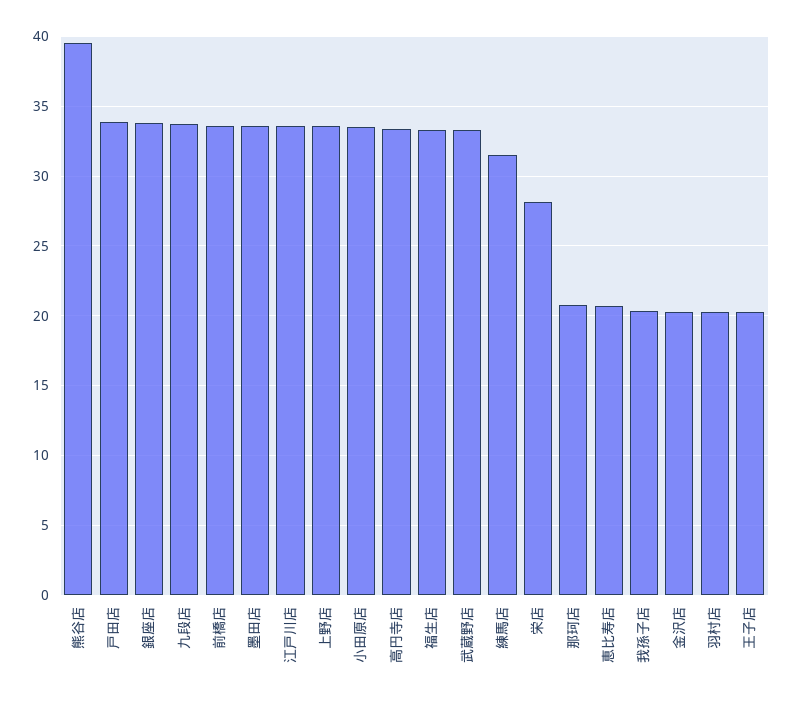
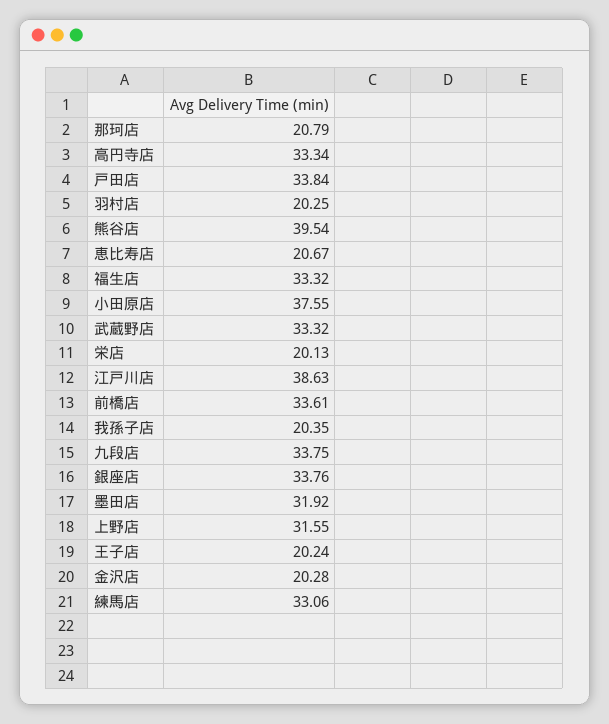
  {
    "熊谷店": 39.54,
    "戸田店": 33.84,
    "銀座店": 33.76,
    "九段店": 33.75,
    "前橋店": 33.61,
-   "墨田店": 33.5,
+   "墨田店": 31.92,
-   "江戸川店": 33.5,
+   "江戸川店": 38.63,
-   "上野店": 33.5,
+   "上野店": 31.55,
-   "小田原店": 33.5,
+   "小田原店": 37.55,
    "高円寺店": 33.34,
    "福生店": 33.32,
    "武蔵野店": 33.32,
-   "練馬店": 31.5,
+   "練馬店": 33.06,
-   "栄店": 28,
+   "栄店": 20.13,
    "那珂店": 20.79,
    "恵比寿店": 20.67,
    "我孫子店": 20.35,
    "金沢店": 20.28,
    "羽村店": 20.25,
    "王子店": 20.24
  }

